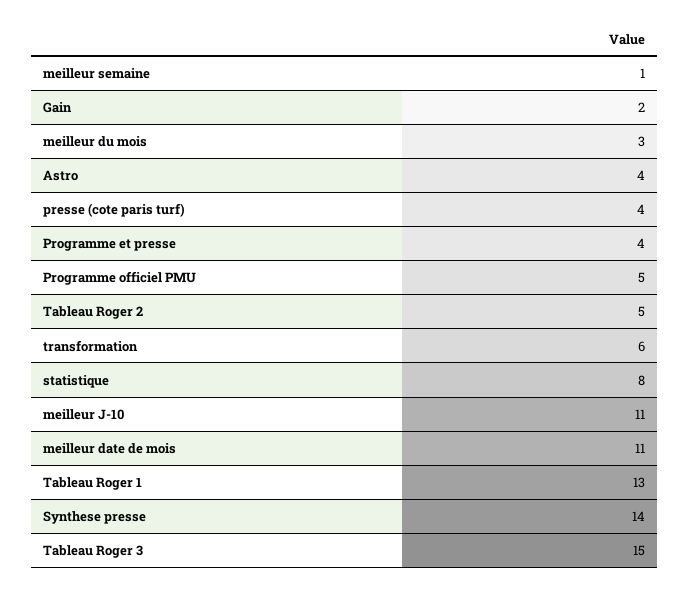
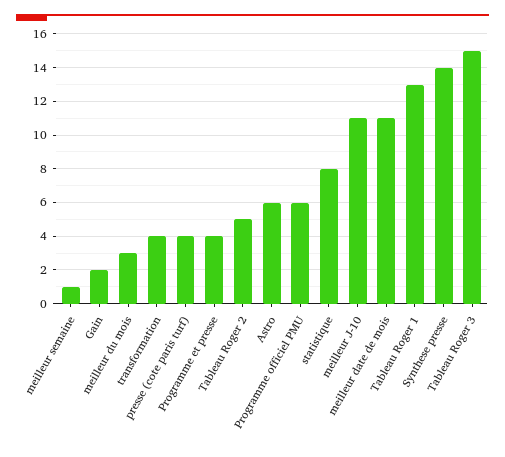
  {
    "meilleur semaine": 1,
    "Gain": 2,
    "meilleur du mois": 3,
-   "Astro": 4,
+   "Astro": 6,
    "presse (cote paris turf)": 4,
    "Programme et presse": 4,
-   "Programme officiel PMU": 5,
+   "Programme officiel PMU": 6,
    "Tableau Roger 2": 5,
-   "transformation": 6,
+   "transformation": 4,
    "statistique": 8,
    "meilleur J-10": 11,
    "meilleur date de mois": 11,
    "Tableau Roger 1": 13,
    "Synthese presse": 14,
    "Tableau Roger 3": 15
  }

